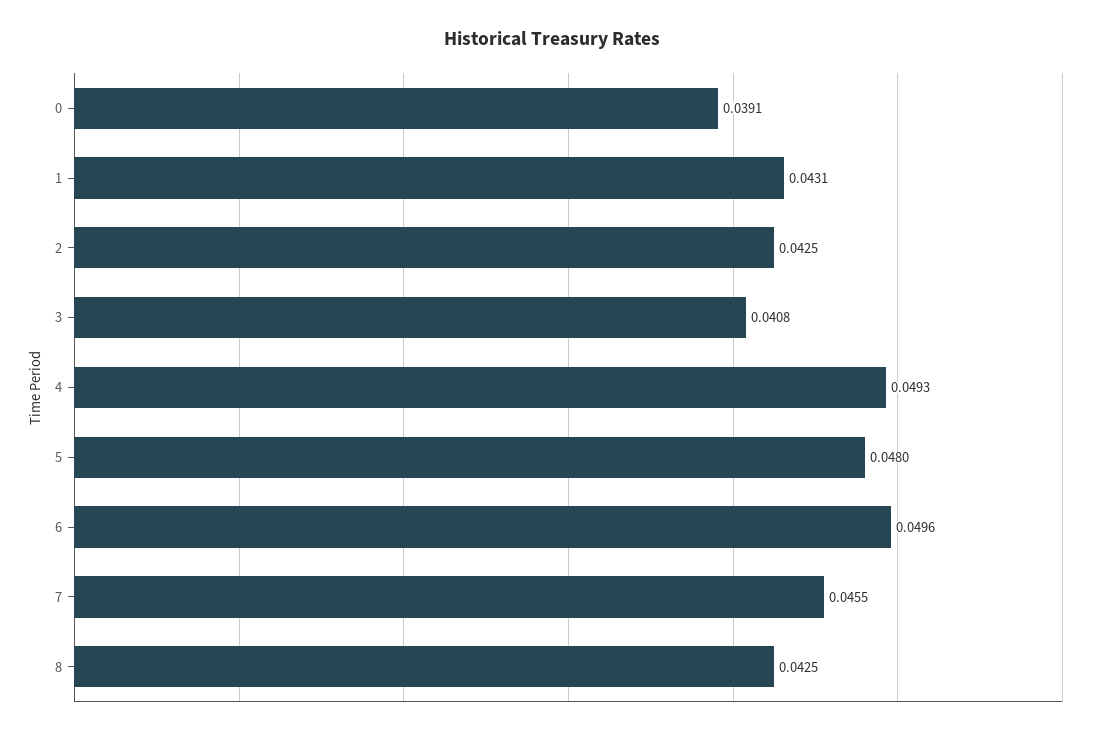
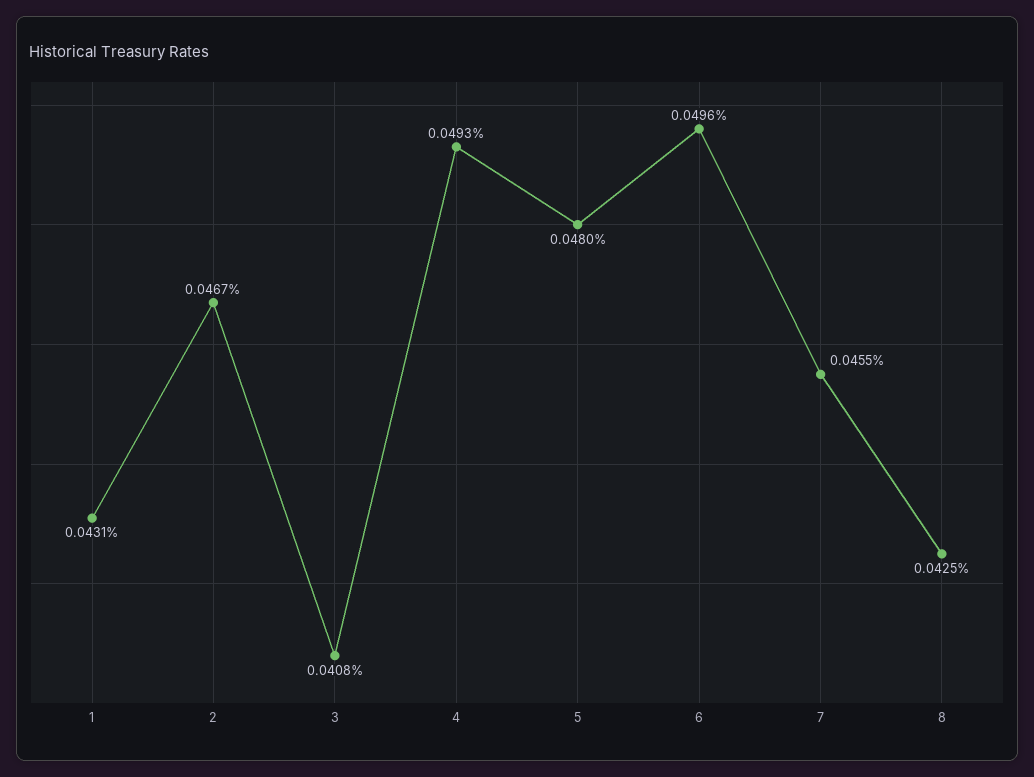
  {
-   "0": 0.0391,
    "1": 0.0431,
-   "2": 0.0425,
+   "2": 0.0467,
    "3": 0.0408,
    "4": 0.0493,
    "5": 0.048,
    "6": 0.0496,
    "7": 0.0455,
    "8": 0.0425
  }

